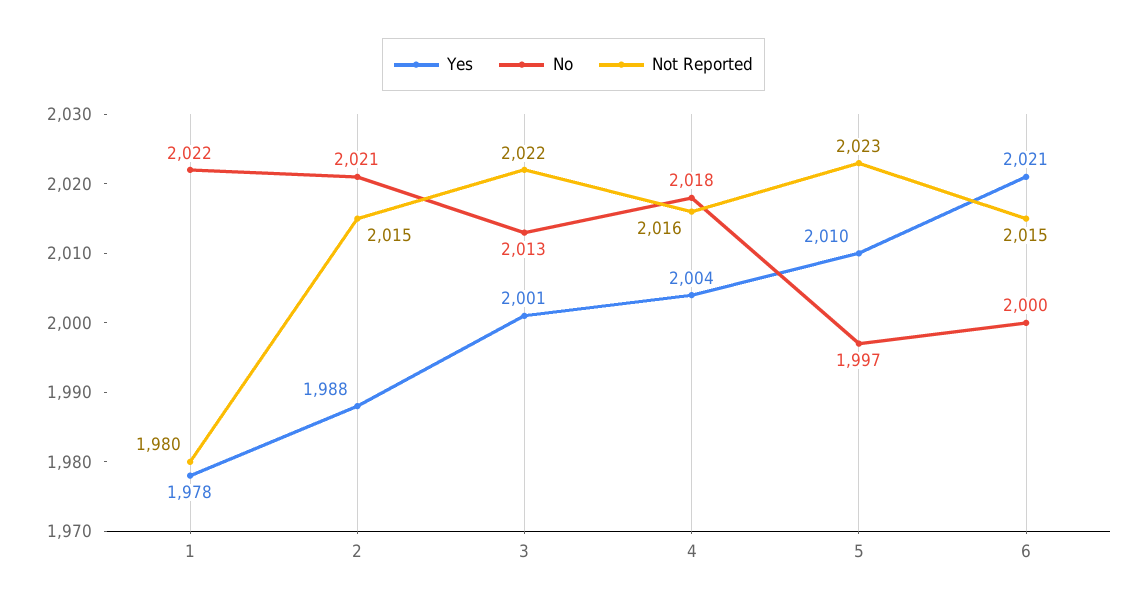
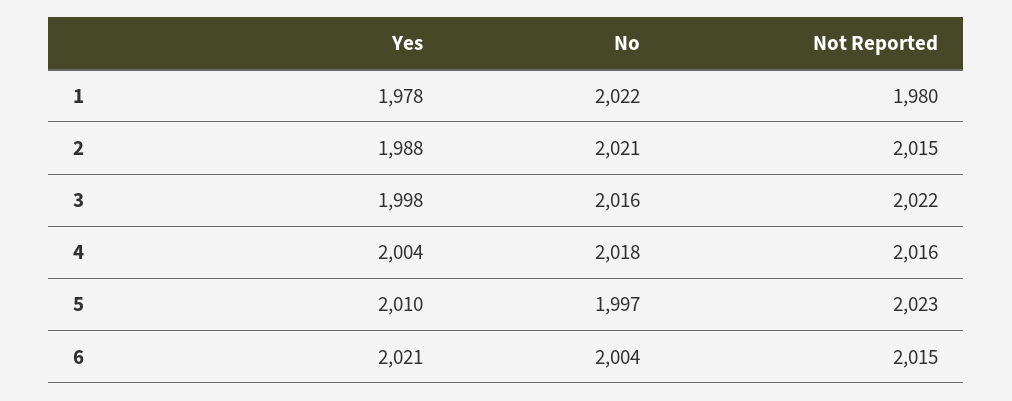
  {
    "Yes": {
      "1": 1978,
      "2": 1988,
-     "3": 2001,
+     "3": 1998,
      "4": 2004,
      "5": 2010,
      "6": 2021
    },
    "No": {
      "1": 2022,
      "2": 2021,
-     "3": 2013,
+     "3": 2016,
      "4": 2018,
      "5": 1997,
-     "6": 2000
+     "6": 2004
    },
    "Not Reported": {
      "1": 1980,
      "2": 2015,
      "3": 2022,
      "4": 2016,
      "5": 2023,
      "6": 2015
    }
  }

